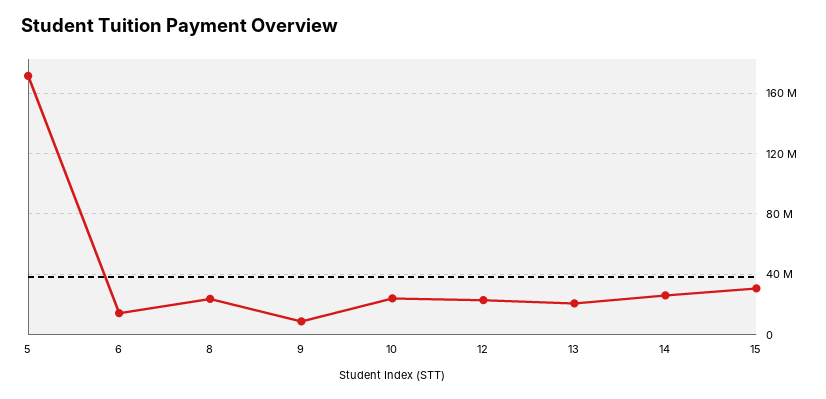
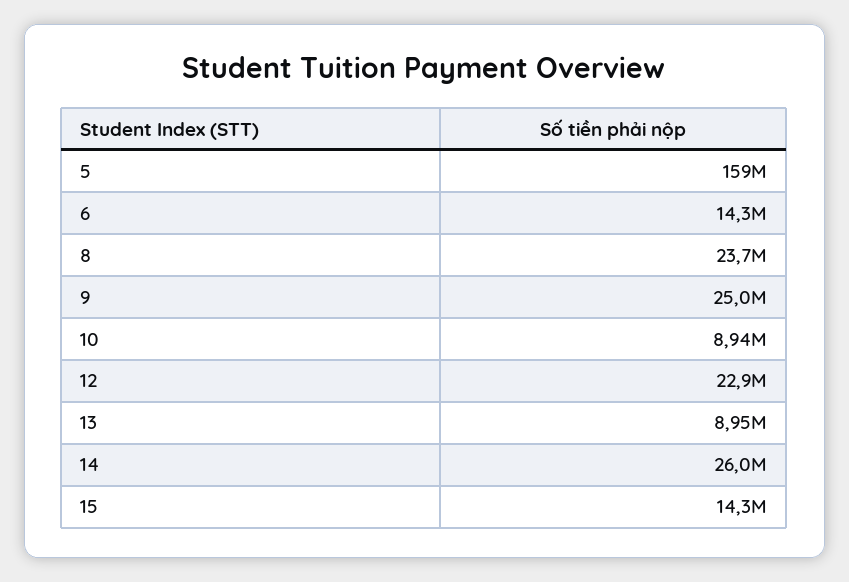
  {
-   "5": 170000000,
+   "5": 159000000,
    "6": 14300000,
    "8": 23700000,
-   "9": 10000000,
+   "9": 25000000,
-   "10": 25000000,
+   "10": 8940000,
    "12": 22900000,
-   "13": 20000000,
+   "13": 8950000,
    "14": 26000000,
-   "15": 30000000
+   "15": 14300000
  }

